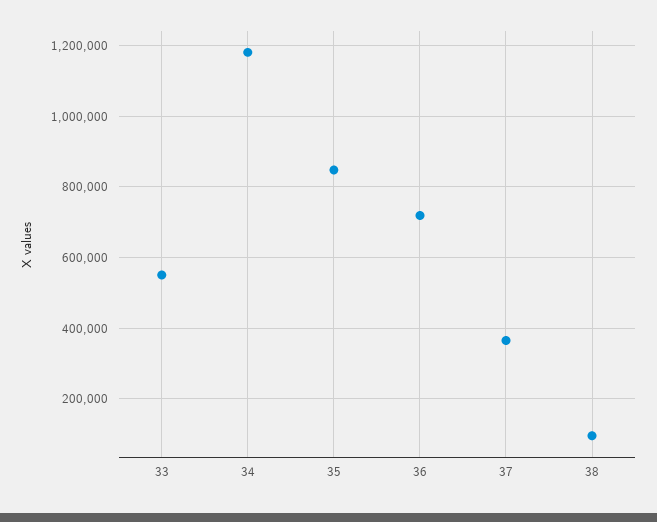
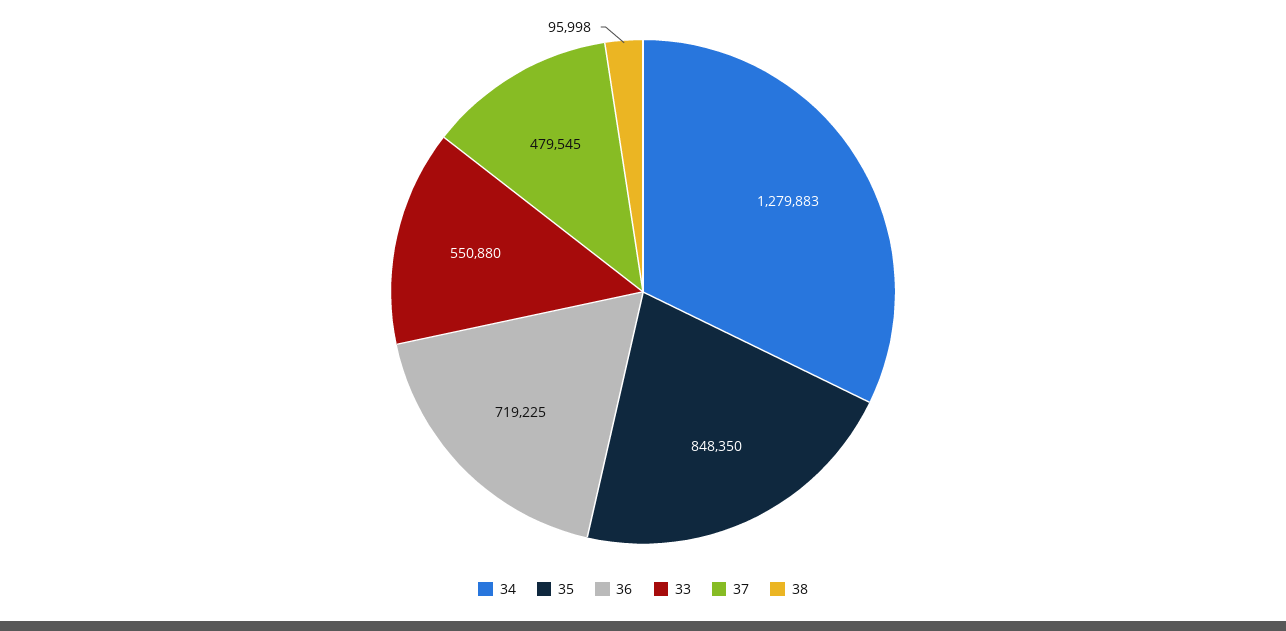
  {
    "33": 550880,
-   "34": 1180000,
+   "34": 1279883,
    "35": 848350,
    "36": 719225,
-   "37": 360000,
+   "37": 479545,
    "38": 95998
  }

